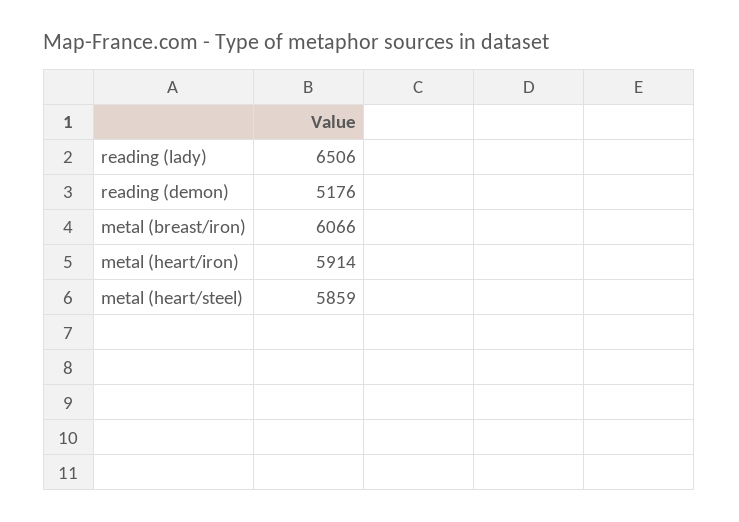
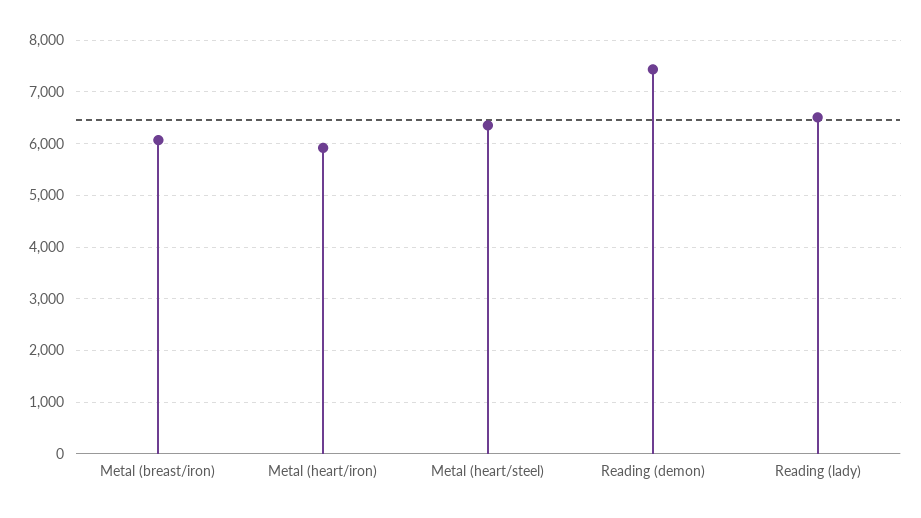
  {
    "reading (lady)": 6506,
-   "reading (demon)": 5176,
+   "reading (demon)": 7400,
    "metal (breast/iron)": 6066,
    "metal (heart/iron)": 5914,
-   "metal (heart/steel)": 5859
+   "metal (heart/steel)": 6400
  }

